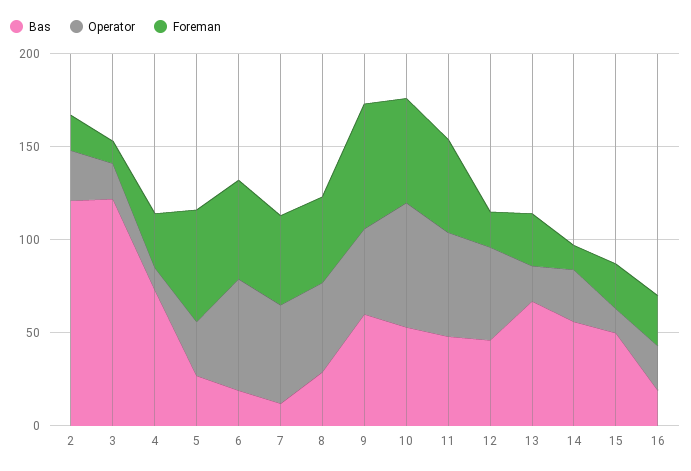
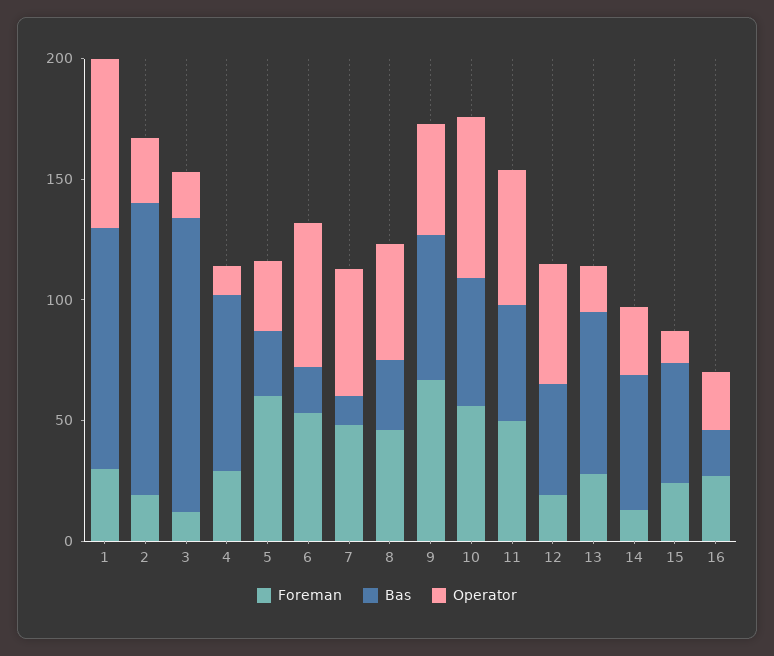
  {
    "Bas": {
      "2": 120,
      "3": 120,
      "4": 70,
      "5": 30,
      "6": 20,
      "7": 10,
      "8": 30,
      "9": 60,
      "10": 50,
      "11": 50,
      "12": 50,
      "13": 70,
      "14": 60,
      "15": 50,
-     "16": 20
+     "16": 20,
+     "1": 100
    },
    "Operator": {
      "2": 30,
      "3": 20,
      "4": 10,
      "5": 30,
      "6": 60,
      "7": 50,
      "8": 50,
      "9": 50,
      "10": 70,
      "11": 60,
      "12": 50,
      "13": 20,
      "14": 30,
      "15": 10,
-     "16": 20
+     "16": 20,
+     "1": 70
    },
    "Foreman": {
      "2": 20,
      "3": 10,
      "4": 30,
      "5": 60,
      "6": 50,
      "7": 50,
      "8": 50,
      "9": 70,
      "10": 60,
      "11": 50,
      "12": 20,
      "13": 30,
      "14": 10,
      "15": 20,
-     "16": 30
+     "16": 30,
+     "1": 30
    }
  }

